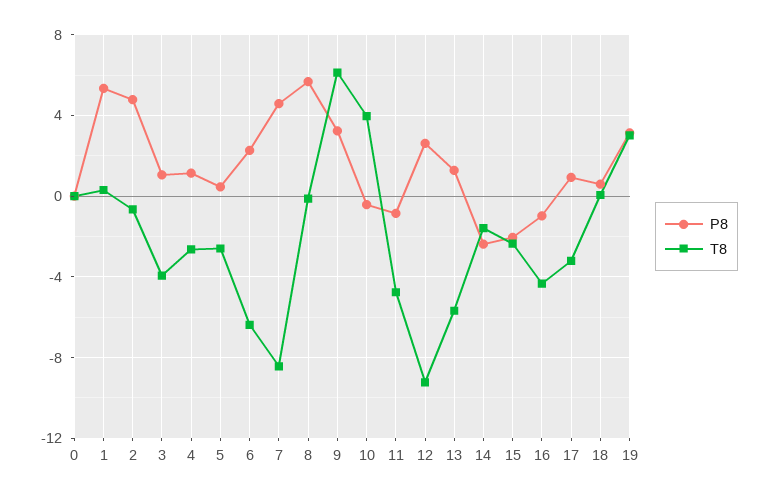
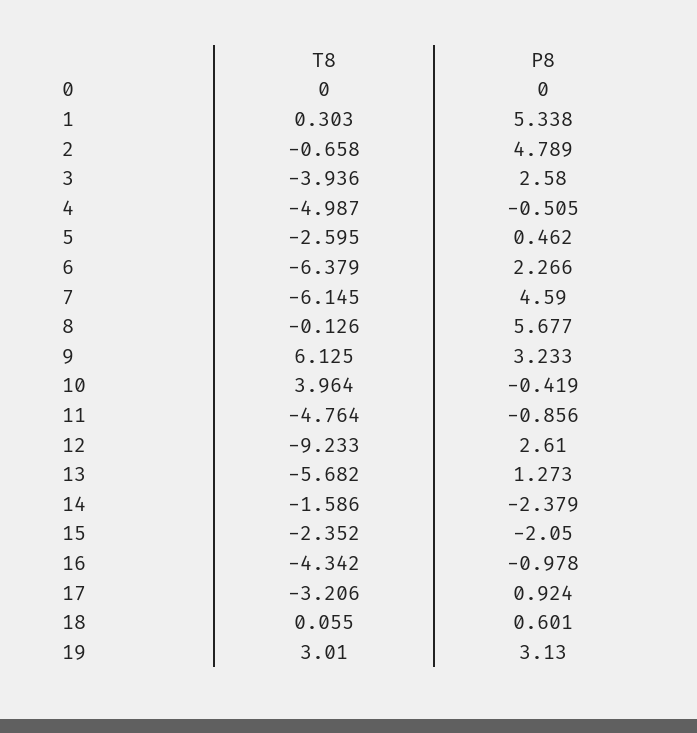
  {
    "P8": {
      "0": 0,
      "1": 5.338,
      "2": 4.789,
-     "3": 1,
+     "3": 2.58,
-     "4": 1,
+     "4": -0.505,
      "5": 0.462,
      "6": 2.266,
      "7": 4.59,
      "8": 5.677,
      "9": 3.233,
      "10": -0.419,
      "11": -0.856,
      "12": 2.61,
      "13": 1.273,
      "14": -2.379,
      "15": -2.05,
      "16": -0.978,
      "17": 0.924,
      "18": 0.601,
      "19": 3.13
    },
    "T8": {
      "0": 0,
      "1": 0.303,
      "2": -0.658,
      "3": -3.936,
-     "4": -2.5,
+     "4": -4.987,
      "5": -2.595,
      "6": -6.379,
-     "7": -8.5,
+     "7": -6.145,
      "8": -0.126,
      "9": 6.125,
      "10": 3.964,
      "11": -4.764,
      "12": -9.233,
      "13": -5.682,
      "14": -1.586,
      "15": -2.352,
      "16": -4.342,
      "17": -3.206,
      "18": 0.055,
      "19": 3.01
    }
  }

